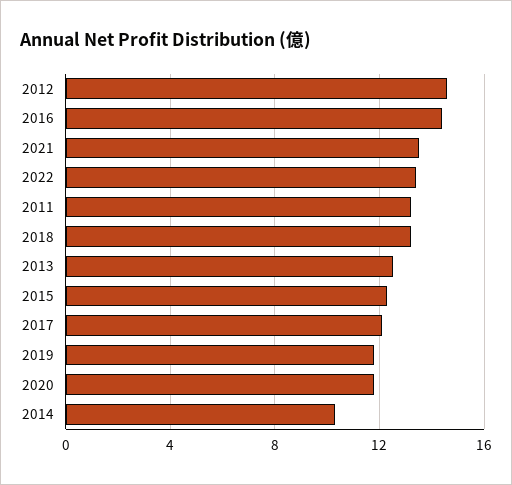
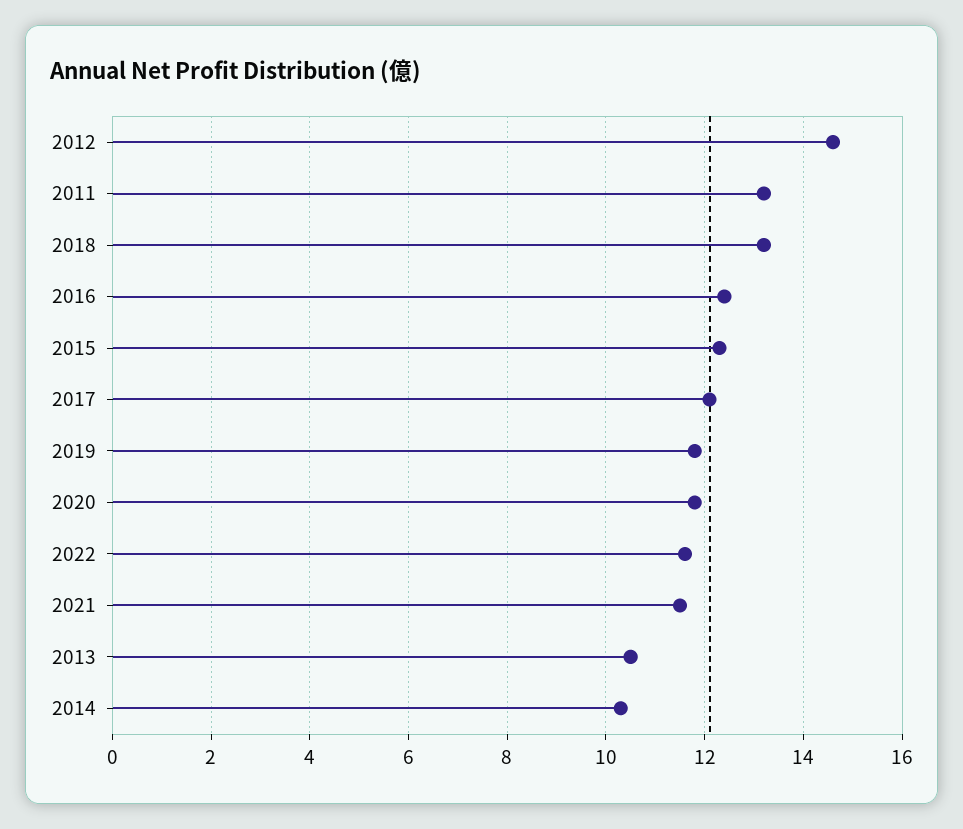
  {
    "2012": 14.5,
-   "2016": 14.5,
+   "2016": 12.5,
-   "2021": 13.5,
+   "2021": 11.5,
-   "2022": 13.5,
+   "2022": 11.5,
    "2011": 13,
    "2018": 13,
-   "2013": 12.5,
+   "2013": 10.5,
    "2015": 12.5,
    "2017": 12,
    "2019": 12,
    "2020": 12,
    "2014": 10.5
  }

